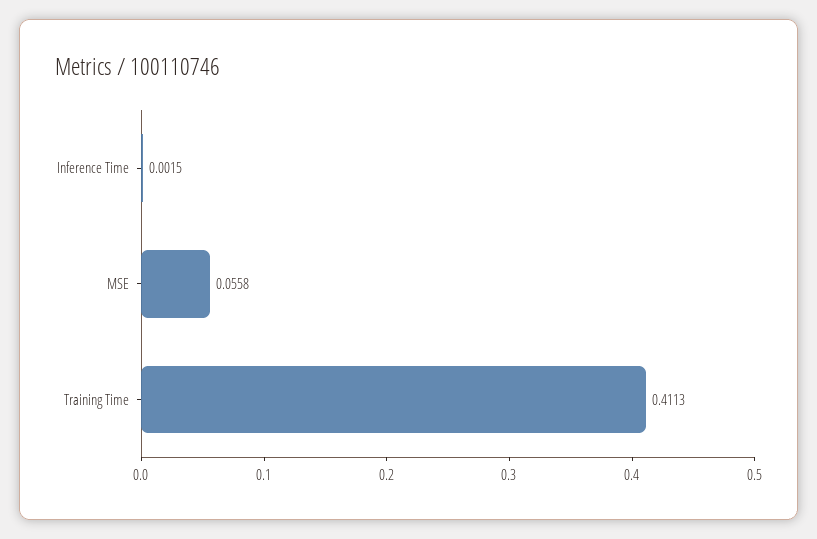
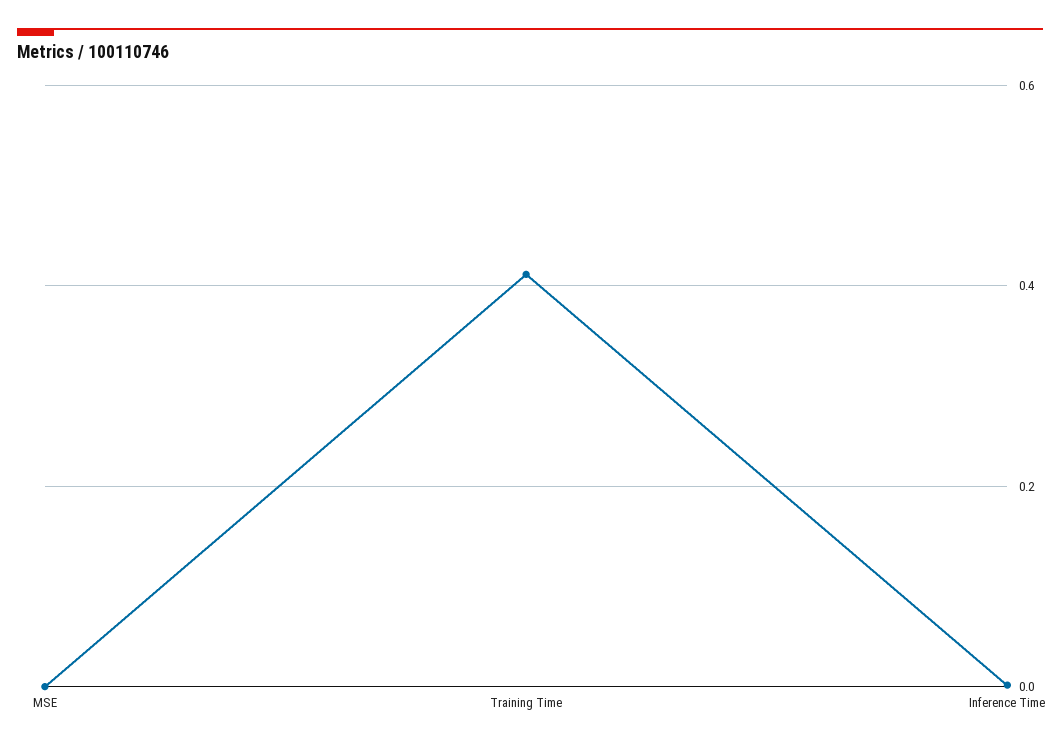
  {
    "Inference Time": 0.0015,
-   "MSE": 0.0558,
+   "MSE": 0,
    "Training Time": 0.4113
  }

